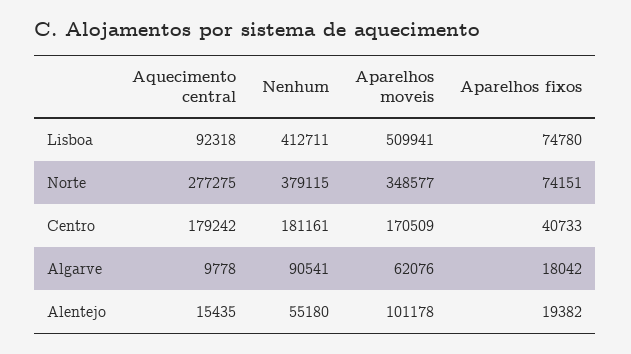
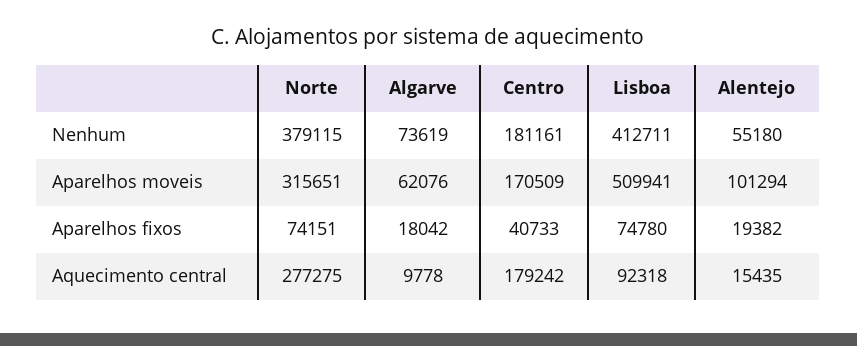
  {
    "Aquecimento central": {
      "Lisboa": 92318,
      "Norte": 277275,
      "Centro": 179242,
      "Algarve": 9778,
      "Alentejo": 15435
    },
    "Nenhum": {
      "Lisboa": 412711,
      "Norte": 379115,
      "Centro": 181161,
-     "Algarve": 90541,
+     "Algarve": 73619,
      "Alentejo": 55180
    },
    "Aparelhos moveis": {
      "Lisboa": 509941,
-     "Norte": 348577,
+     "Norte": 315651,
      "Centro": 170509,
      "Algarve": 62076,
-     "Alentejo": 101178
+     "Alentejo": 101294
    },
    "Aparelhos fixos": {
      "Lisboa": 74780,
      "Norte": 74151,
      "Centro": 40733,
      "Algarve": 18042,
      "Alentejo": 19382
    }
  }

